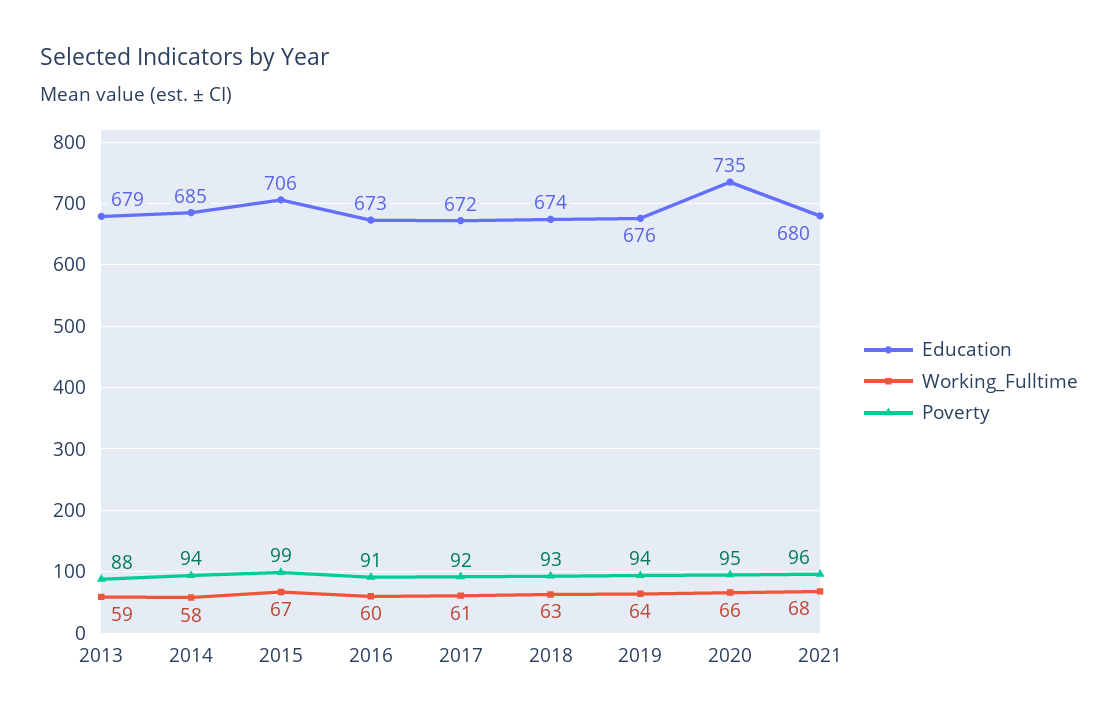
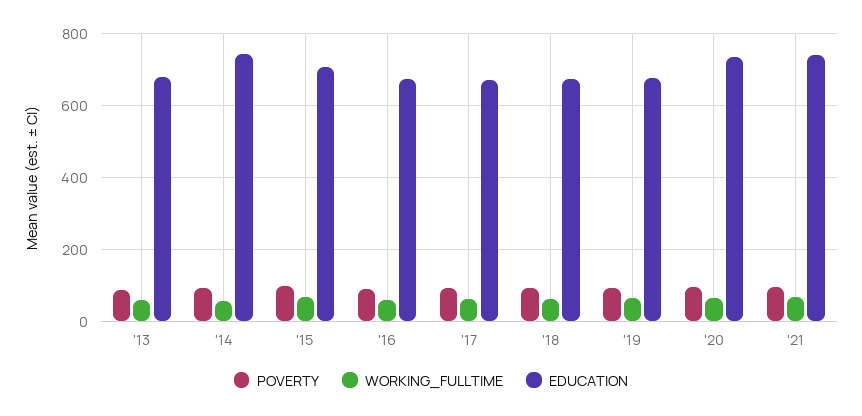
  {
    "Education": {
      "2013": 679,
-     "2014": 685,
+     "2014": 740,
      "2015": 706,
      "2016": 673,
      "2017": 672,
      "2018": 674,
      "2019": 676,
      "2020": 735,
-     "2021": 680
+     "2021": 740
    },
    "Working_Fulltime": {
      "2013": 59,
      "2014": 58,
      "2015": 67,
      "2016": 60,
      "2017": 61,
      "2018": 63,
      "2019": 64,
      "2020": 66,
      "2021": 68
    },
    "Poverty": {
      "2013": 88,
      "2014": 94,
      "2015": 99,
      "2016": 91,
      "2017": 92,
      "2018": 93,
      "2019": 94,
      "2020": 95,
      "2021": 96
    }
  }

